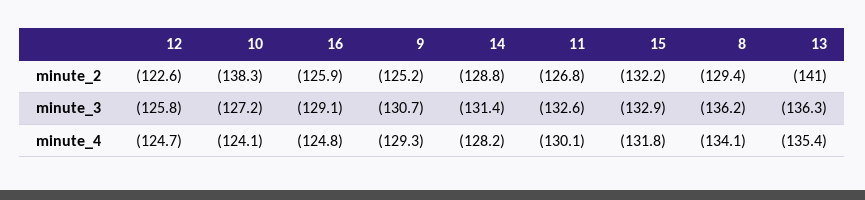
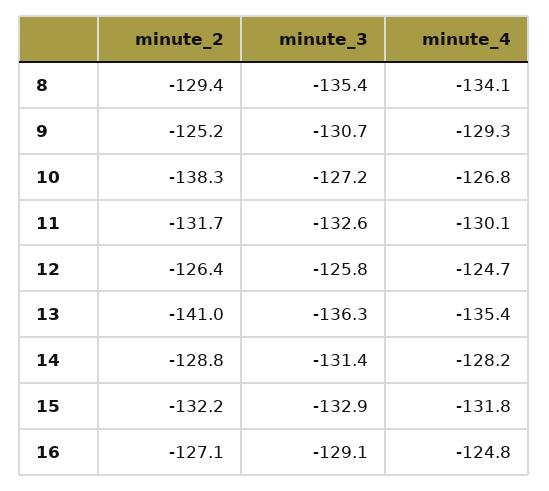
  {
    "12": {
-     "minute_2": -122.6,
+     "minute_2": -126.4,
      "minute_3": -125.8,
      "minute_4": -124.7
    },
    "10": {
      "minute_2": -138.3,
      "minute_3": -127.2,
-     "minute_4": -124.1
+     "minute_4": -126.8
    },
    "16": {
-     "minute_2": -125.9,
+     "minute_2": -127.1,
      "minute_3": -129.1,
      "minute_4": -124.8
    },
    "9": {
      "minute_2": -125.2,
      "minute_3": -130.7,
      "minute_4": -129.3
    },
    "14": {
      "minute_2": -128.8,
      "minute_3": -131.4,
      "minute_4": -128.2
    },
    "11": {
-     "minute_2": -126.8,
+     "minute_2": -131.7,
      "minute_3": -132.6,
      "minute_4": -130.1
    },
    "15": {
      "minute_2": -132.2,
      "minute_3": -132.9,
      "minute_4": -131.8
    },
    "8": {
      "minute_2": -129.4,
-     "minute_3": -136.2,
+     "minute_3": -135.4,
      "minute_4": -134.1
    },
    "13": {
      "minute_2": -141,
      "minute_3": -136.3,
      "minute_4": -135.4
    }
  }

